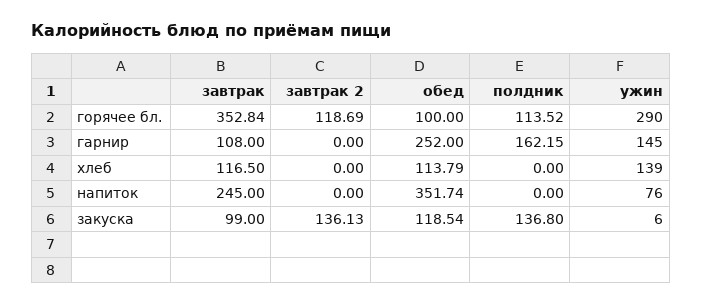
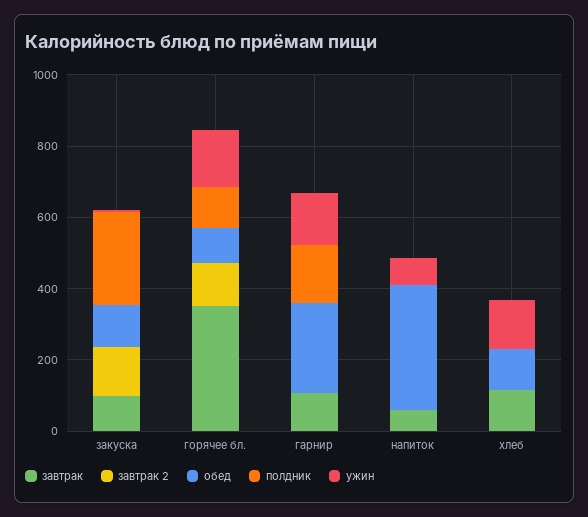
  {
    "завтрак": {
      "горячее бл.": 352.84,
      "гарнир": 108,
      "хлеб": 116.5,
-     "напиток": 245,
+     "напиток": 50,
      "закуска": 99
    },
    "завтрак 2": {
      "горячее бл.": 118.69,
      "гарнир": 0,
      "хлеб": 0,
      "напиток": 0,
      "закуска": 136.13
    },
    "обед": {
      "горячее бл.": 100,
      "гарнир": 252,
      "хлеб": 113.79,
      "напиток": 351.74,
      "закуска": 118.54
    },
    "полдник": {
      "горячее бл.": 113.52,
      "гарнир": 162.15,
      "хлеб": 0,
      "напиток": 0,
-     "закуска": 136.8
+     "закуска": 250
    },
    "ужин": {
-     "горячее бл.": 290,
+     "горячее бл.": 150,
      "гарнир": 145,
      "хлеб": 139,
      "напиток": 76,
      "закуска": 6
    }
  }

